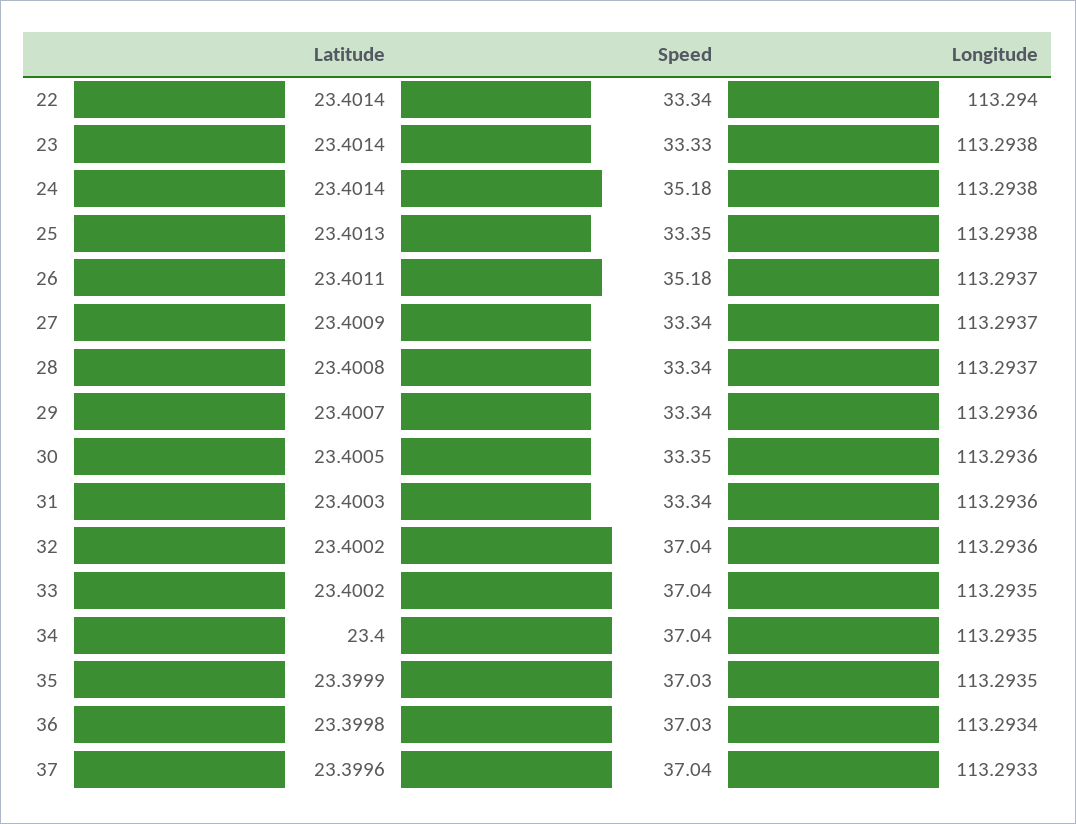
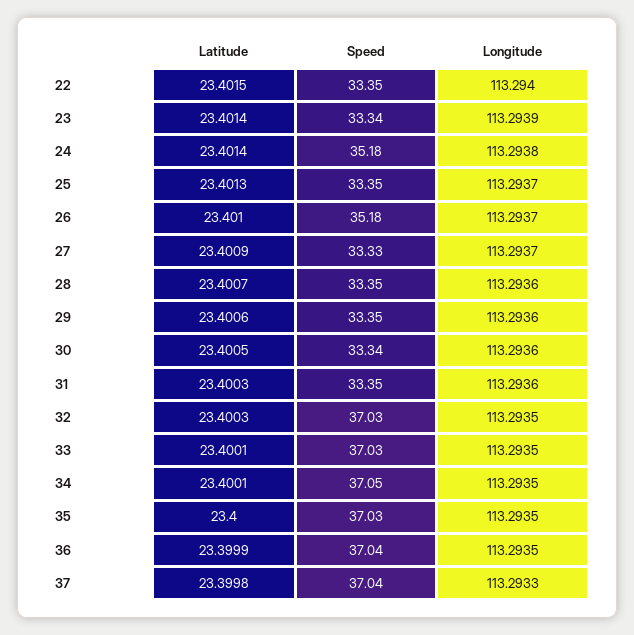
  {
    "Latitude": {
-     "22": 23.4014,
+     "22": 23.4015,
      "23": 23.4014,
      "24": 23.4014,
      "25": 23.4013,
-     "26": 23.4011,
+     "26": 23.401,
      "27": 23.4009,
-     "28": 23.4008,
+     "28": 23.4007,
-     "29": 23.4007,
+     "29": 23.4006,
      "30": 23.4005,
      "31": 23.4003,
-     "32": 23.4002,
+     "32": 23.4003,
-     "33": 23.4002,
+     "33": 23.4001,
-     "34": 23.4,
+     "34": 23.4001,
-     "35": 23.3999,
+     "35": 23.4,
-     "36": 23.3998,
+     "36": 23.3999,
-     "37": 23.3996
+     "37": 23.3998
    },
    "Speed": {
-     "22": 33.34,
+     "22": 33.35,
-     "23": 33.33,
+     "23": 33.34,
      "24": 35.18,
      "25": 33.35,
      "26": 35.18,
-     "27": 33.34,
+     "27": 33.33,
-     "28": 33.34,
+     "28": 33.35,
-     "29": 33.34,
+     "29": 33.35,
-     "30": 33.35,
+     "30": 33.34,
-     "31": 33.34,
+     "31": 33.35,
-     "32": 37.04,
+     "32": 37.03,
-     "33": 37.04,
+     "33": 37.03,
-     "34": 37.04,
+     "34": 37.05,
      "35": 37.03,
-     "36": 37.03,
+     "36": 37.04,
      "37": 37.04
    },
    "Longitude": {
      "22": 113.294,
-     "23": 113.2938,
+     "23": 113.2939,
      "24": 113.2938,
-     "25": 113.2938,
+     "25": 113.2937,
      "26": 113.2937,
      "27": 113.2937,
-     "28": 113.2937,
+     "28": 113.2936,
      "29": 113.2936,
      "30": 113.2936,
      "31": 113.2936,
-     "32": 113.2936,
+     "32": 113.2935,
      "33": 113.2935,
      "34": 113.2935,
      "35": 113.2935,
-     "36": 113.2934,
+     "36": 113.2935,
      "37": 113.2933
    }
  }

